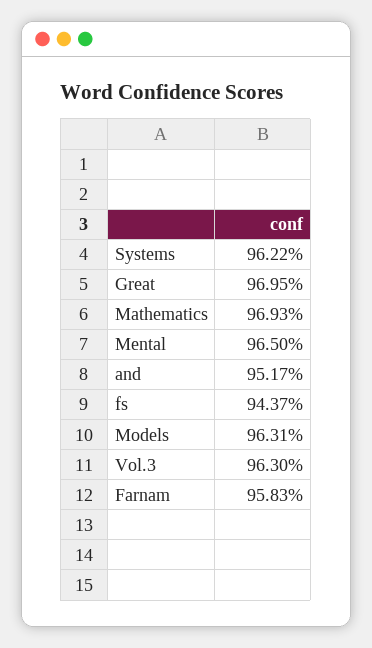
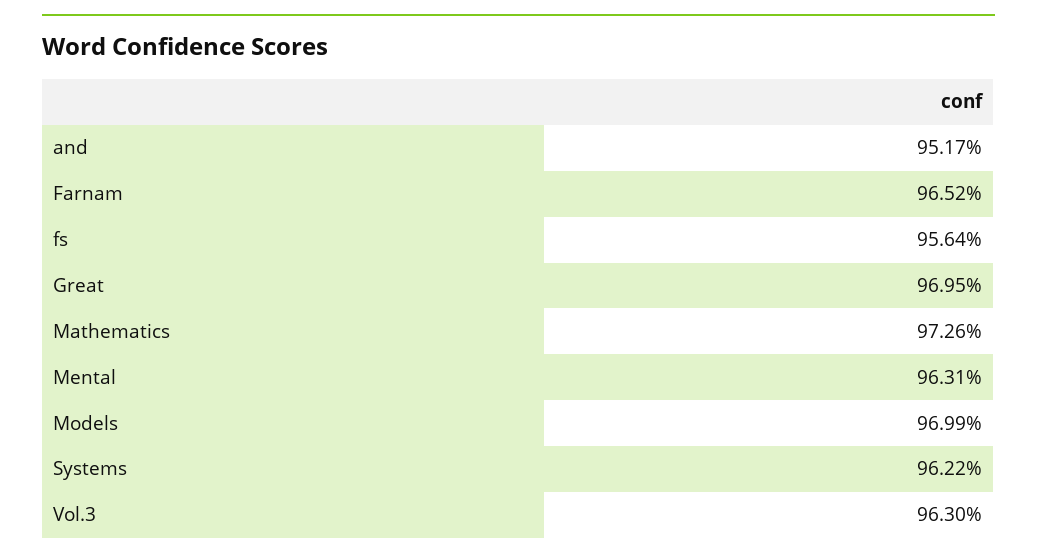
  {
    "Systems": 96.22,
    "Great": 96.95,
-   "Mathematics": 96.93,
+   "Mathematics": 97.26,
-   "Mental": 96.5,
+   "Mental": 96.31,
    "and": 95.17,
-   "fs": 94.37,
+   "fs": 95.64,
-   "Models": 96.31,
+   "Models": 96.99,
    "Vol.3": 96.3,
-   "Farnam": 95.83
+   "Farnam": 96.52
  }

